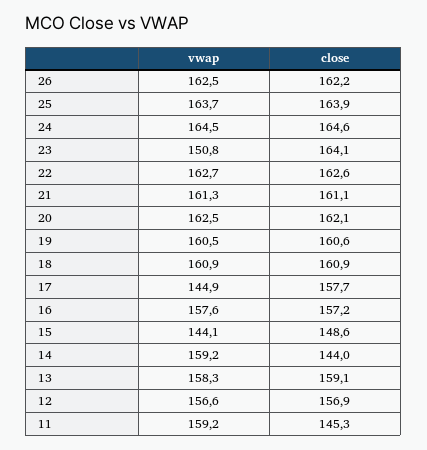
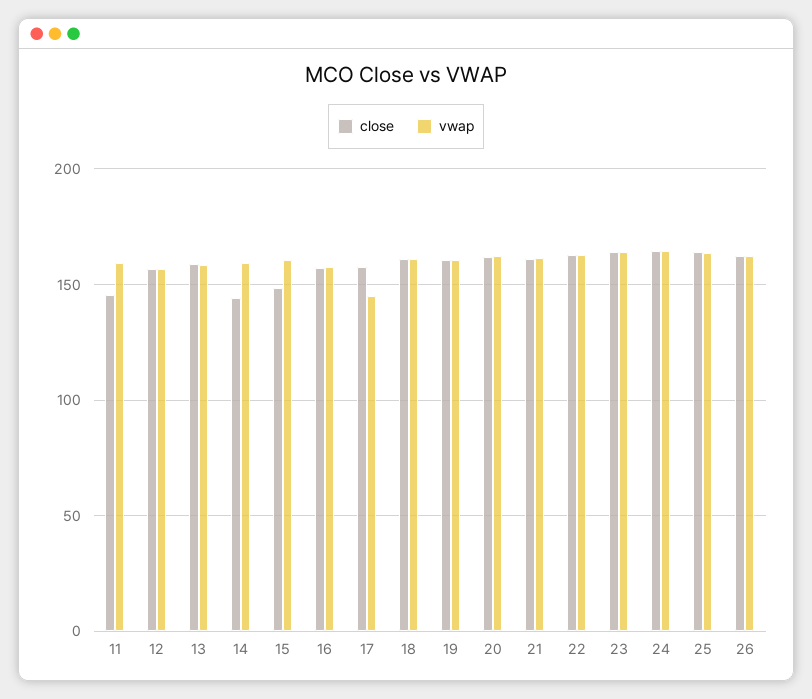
  {
    "vwap": {
      "26": 162.5,
      "25": 163.7,
      "24": 164.5,
-     "23": 150.8,
+     "23": 165,
      "22": 162.7,
      "21": 161.3,
      "20": 162.5,
      "19": 160.5,
      "18": 160.9,
      "17": 144.9,
      "16": 157.6,
-     "15": 144.1,
+     "15": 160,
      "14": 159.2,
      "13": 158.3,
      "12": 156.6,
      "11": 159.2
    },
    "close": {
      "26": 162.2,
      "25": 163.9,
      "24": 164.6,
      "23": 164.1,
      "22": 162.6,
      "21": 161.1,
      "20": 162.1,
      "19": 160.6,
      "18": 160.9,
      "17": 157.7,
      "16": 157.2,
      "15": 148.6,
      "14": 144,
      "13": 159.1,
      "12": 156.9,
      "11": 145.3
    }
  }

